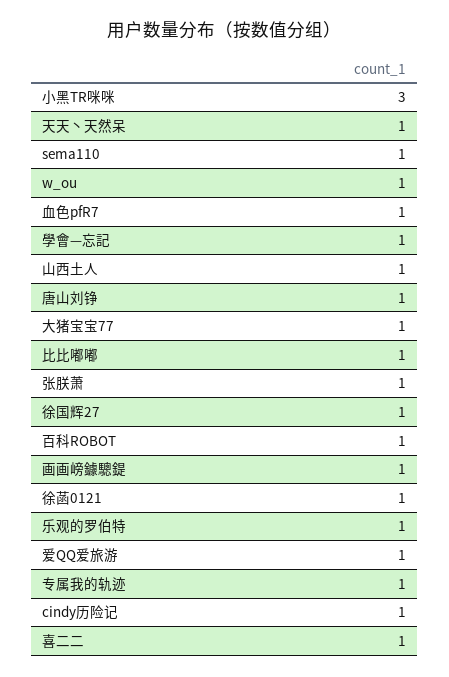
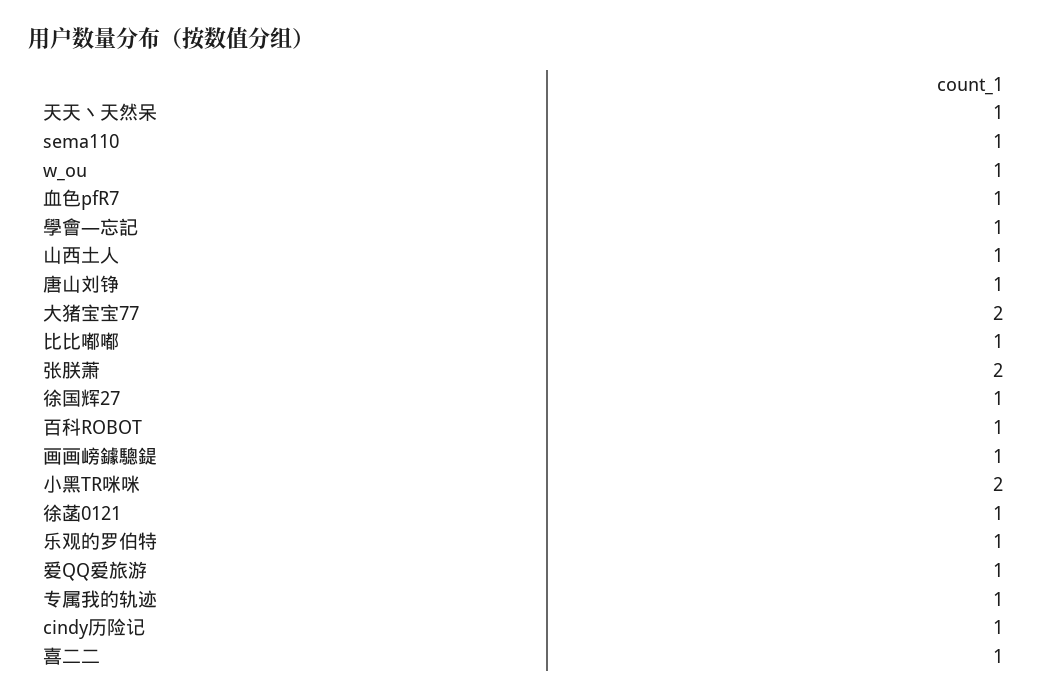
  {
-   "小黑TR咪咪": 3,
+   "小黑TR咪咪": 2,
    "天天丶天然呆": 1,
    "sema110": 1,
    "w_ou": 1,
    "血色pfR7": 1,
    "學會—忘記": 1,
    "山西土人": 1,
    "唐山刘铮": 1,
-   "大猪宝宝77": 1,
+   "大猪宝宝77": 2,
    "比比嘟嘟": 1,
-   "张朕萧": 1,
+   "张朕萧": 2,
    "徐国辉27": 1,
    "百科ROBOT": 1,
    "画画嵭鐻驄鍉": 1,
    "徐菡0121": 1,
    "乐观的罗伯特": 1,
    "爱QQ爱旅游": 1,
    "专属我的轨迹": 1,
    "cindy历险记": 1,
    "喜二二": 1
  }

